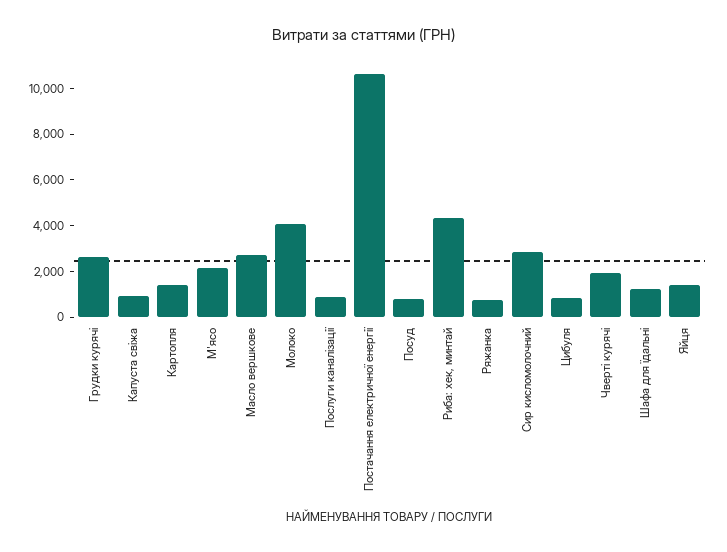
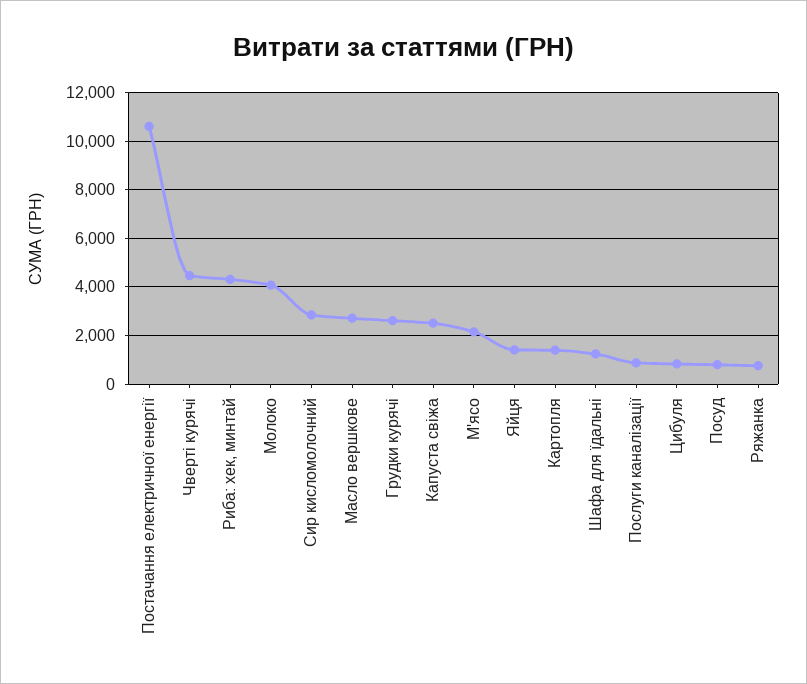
  {
    "Грудки курячі": 2500,
-   "Капуста свіжа": 1000,
+   "Капуста свіжа": 2500,
    "Картопля": 1500,
    "М'ясо": 2250,
    "Масло вершкове": 2750,
    "Молоко": 4000,
    "Послуги каналізації": 1000,
    "Постачання електричної енергії": 10500,
    "Посуд": 750,
    "Риба: хек, минтай": 4250,
    "Ряжанка": 750,
    "Сир кисломолочний": 2750,
    "Цибуля": 750,
-   "Чверті курячі": 2000,
+   "Чверті курячі": 4500,
    "Шафа для їдальні": 1250,
    "Яйця": 1500
  }

